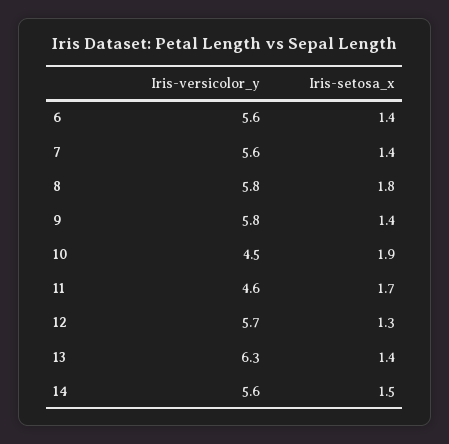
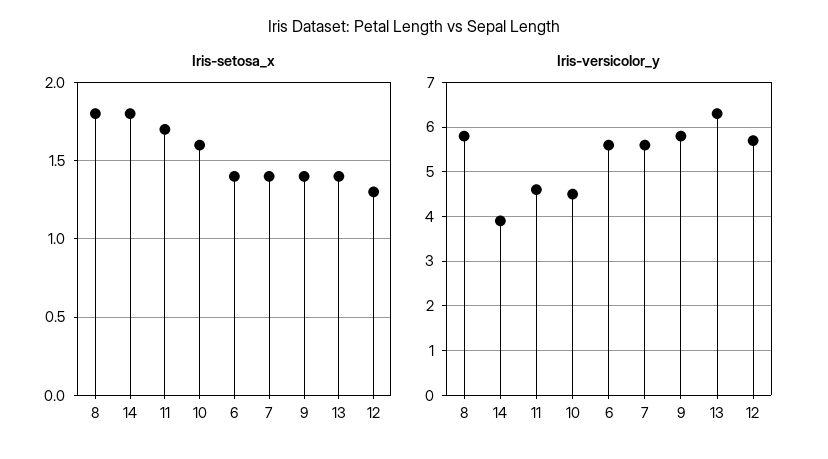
  {
    "Iris-versicolor_y": {
      "6": 5.6,
      "7": 5.6,
      "8": 5.8,
      "9": 5.8,
      "10": 4.5,
      "11": 4.6,
      "12": 5.7,
      "13": 6.3,
-     "14": 5.6
+     "14": 4
    },
    "Iris-setosa_x": {
      "6": 1.4,
      "7": 1.4,
      "8": 1.8,
      "9": 1.4,
-     "10": 1.9,
+     "10": 1.6,
      "11": 1.7,
      "12": 1.3,
      "13": 1.4,
-     "14": 1.5
+     "14": 1.8
    }
  }

